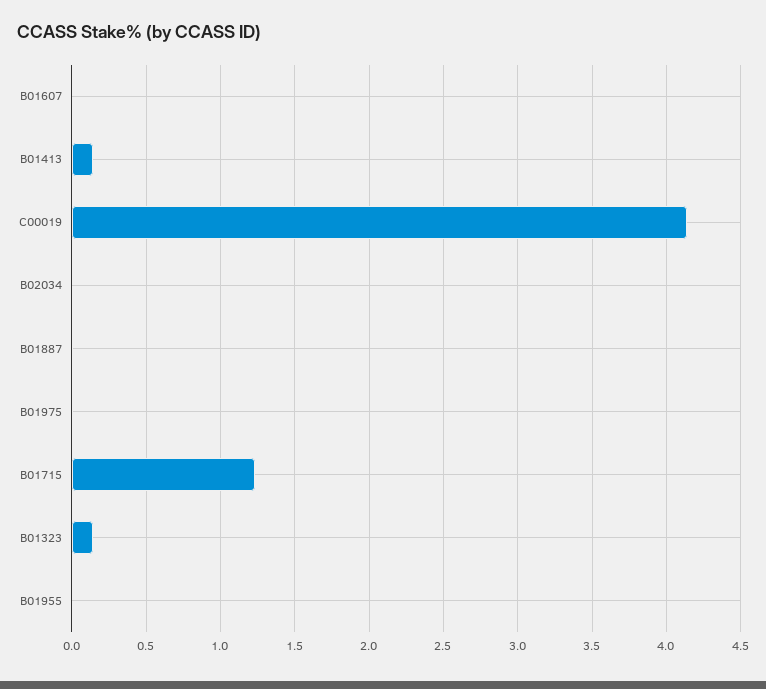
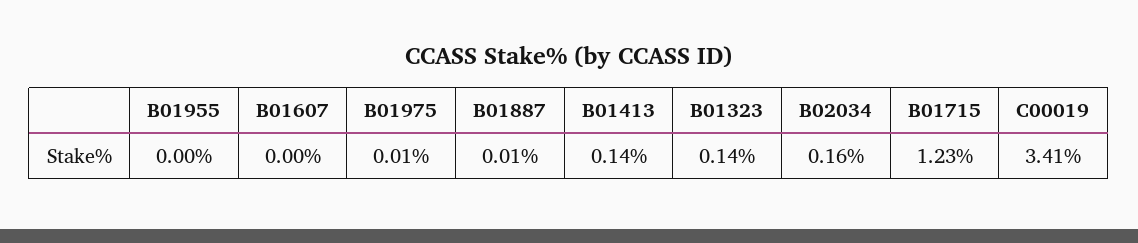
  {
    "B01607": 0,
    "B01413": 0.14,
-   "C00019": 4.15,
+   "C00019": 3.41,
-   "B02034": 0,
+   "B02034": 0.16,
    "B01887": 0.01,
    "B01975": 0.01,
    "B01715": 1.23,
    "B01323": 0.14,
    "B01955": 0
  }

